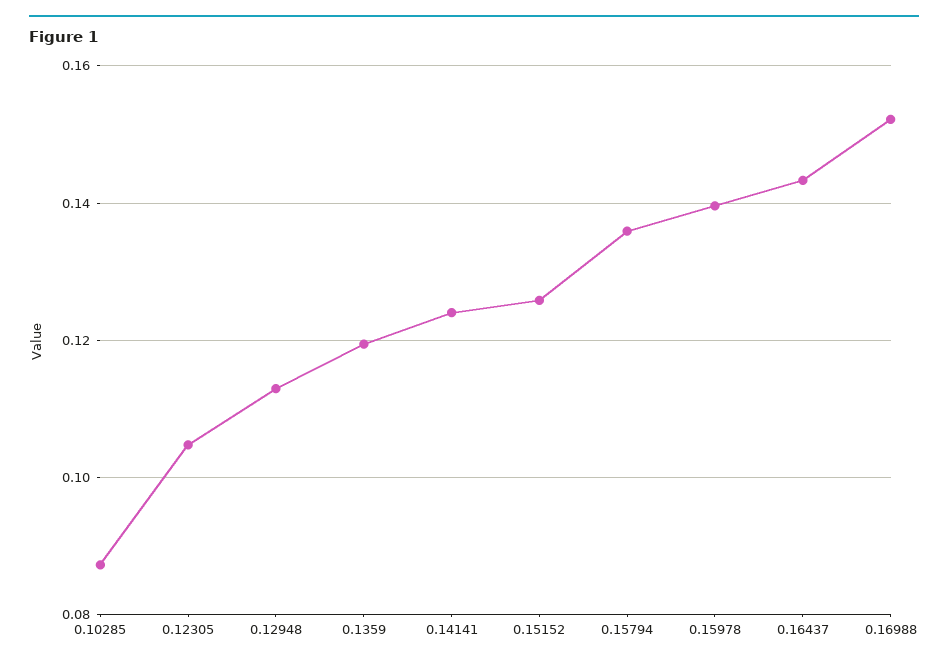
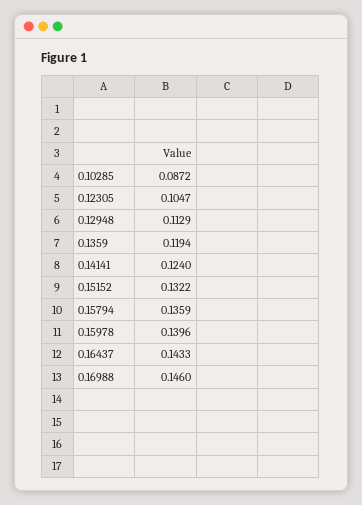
  {
    "0.10285": 0.0872,
    "0.12305": 0.1047,
    "0.12948": 0.1129,
    "0.1359": 0.1194,
    "0.14141": 0.124,
-   "0.15152": 0.126,
+   "0.15152": 0.1322,
    "0.15794": 0.1359,
    "0.15978": 0.1396,
    "0.16437": 0.1433,
-   "0.16988": 0.152
+   "0.16988": 0.146
  }

